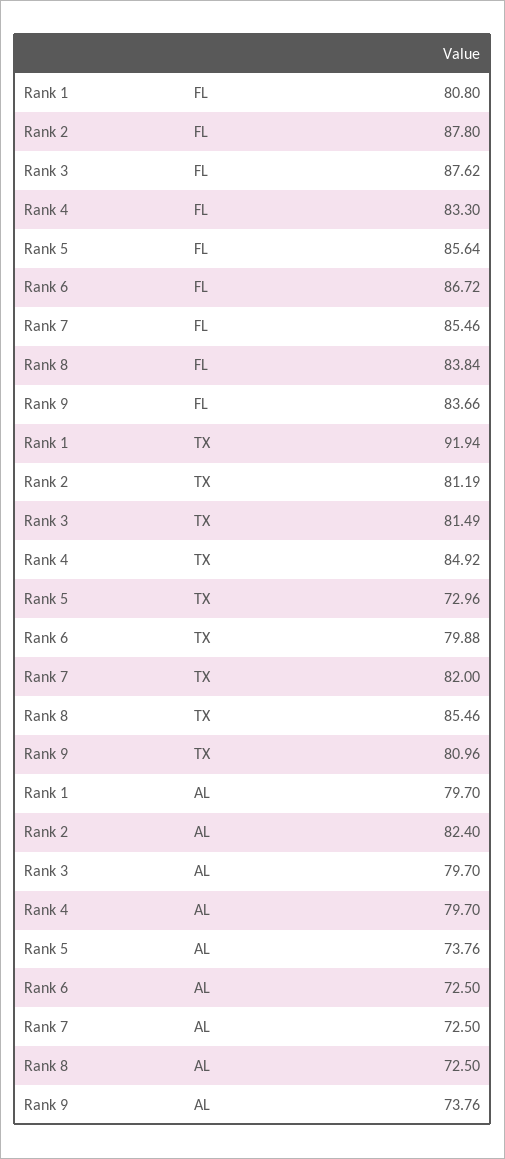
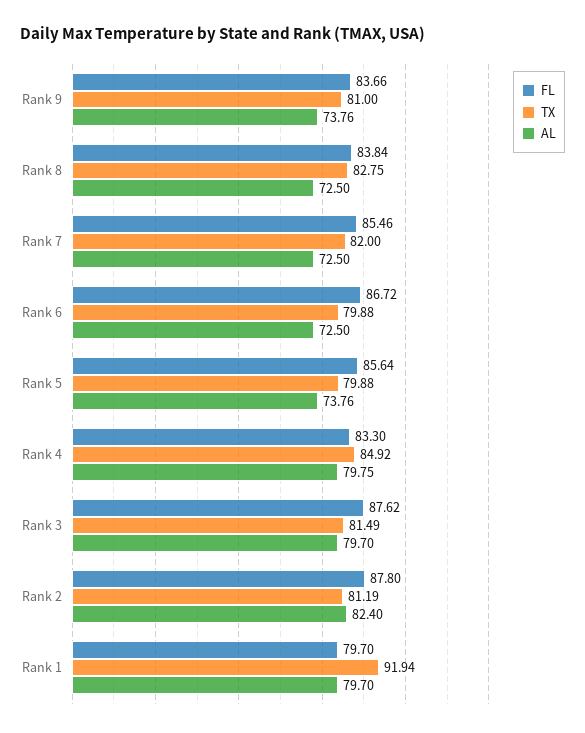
  {
    "FL": {
-     "Rank 1": 80.8,
+     "Rank 1": 79.7,
      "Rank 2": 87.8,
      "Rank 3": 87.62,
      "Rank 4": 83.3,
      "Rank 5": 85.64,
      "Rank 6": 86.72,
      "Rank 7": 85.46,
      "Rank 8": 83.84,
      "Rank 9": 83.66
    },
    "TX": {
      "Rank 1": 91.94,
      "Rank 2": 81.19,
      "Rank 3": 81.49,
      "Rank 4": 84.92,
-     "Rank 5": 72.96,
+     "Rank 5": 79.88,
      "Rank 6": 79.88,
      "Rank 7": 82,
-     "Rank 8": 85.46,
+     "Rank 8": 82.75,
-     "Rank 9": 80.96
+     "Rank 9": 81
    },
    "AL": {
      "Rank 1": 79.7,
      "Rank 2": 82.4,
      "Rank 3": 79.7,
-     "Rank 4": 79.7,
+     "Rank 4": 79.75,
      "Rank 5": 73.76,
      "Rank 6": 72.5,
      "Rank 7": 72.5,
      "Rank 8": 72.5,
      "Rank 9": 73.76
    }
  }

